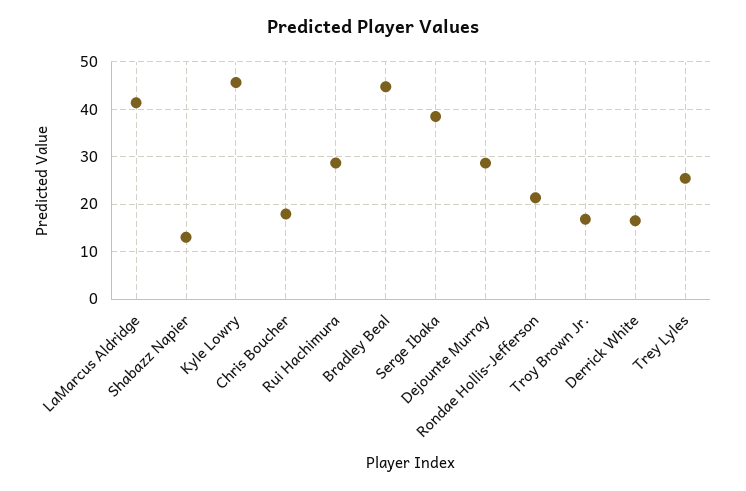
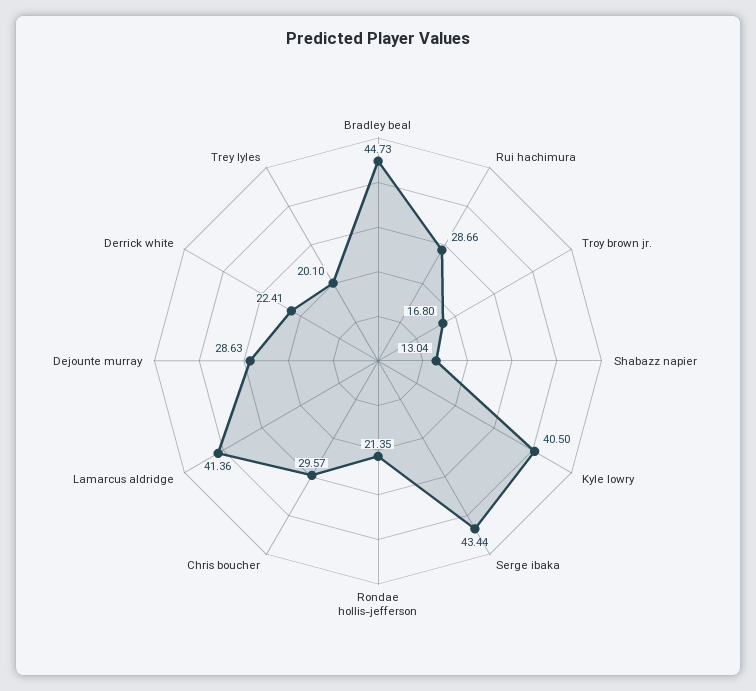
  {
    "LaMarcus Aldridge": 41.36,
    "Shabazz Napier": 13.04,
-   "Kyle Lowry": 46,
+   "Kyle Lowry": 40.5,
-   "Chris Boucher": 18,
+   "Chris Boucher": 29.57,
    "Rui Hachimura": 28.66,
    "Bradley Beal": 44.73,
-   "Serge Ibaka": 38,
+   "Serge Ibaka": 43.44,
    "Dejounte Murray": 28.63,
    "Rondae Hollis-Jefferson": 21.35,
    "Troy Brown Jr.": 16.8,
-   "Derrick White": 16,
+   "Derrick White": 22.41,
-   "Trey Lyles": 26
+   "Trey Lyles": 20.1
  }

